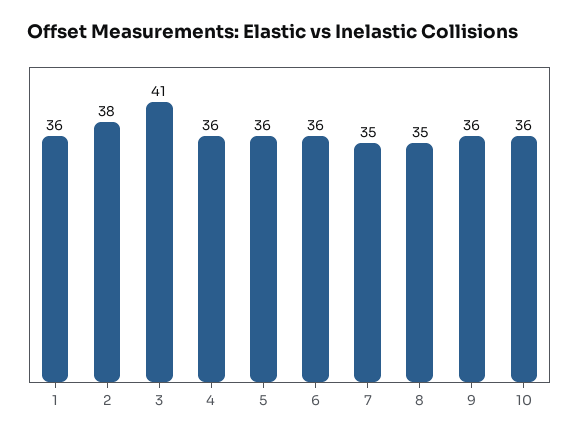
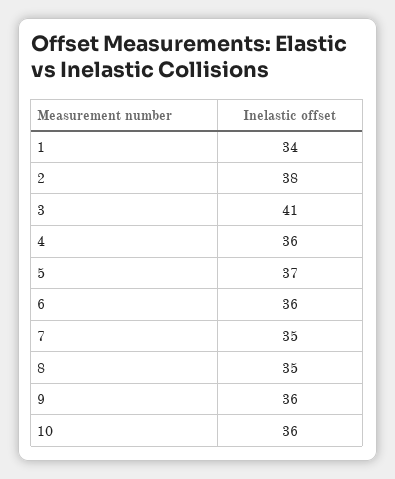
  {
-   "1": 36,
+   "1": 34,
    "2": 38,
    "3": 41,
    "4": 36,
-   "5": 36,
+   "5": 37,
    "6": 36,
    "7": 35,
    "8": 35,
    "9": 36,
    "10": 36
  }

